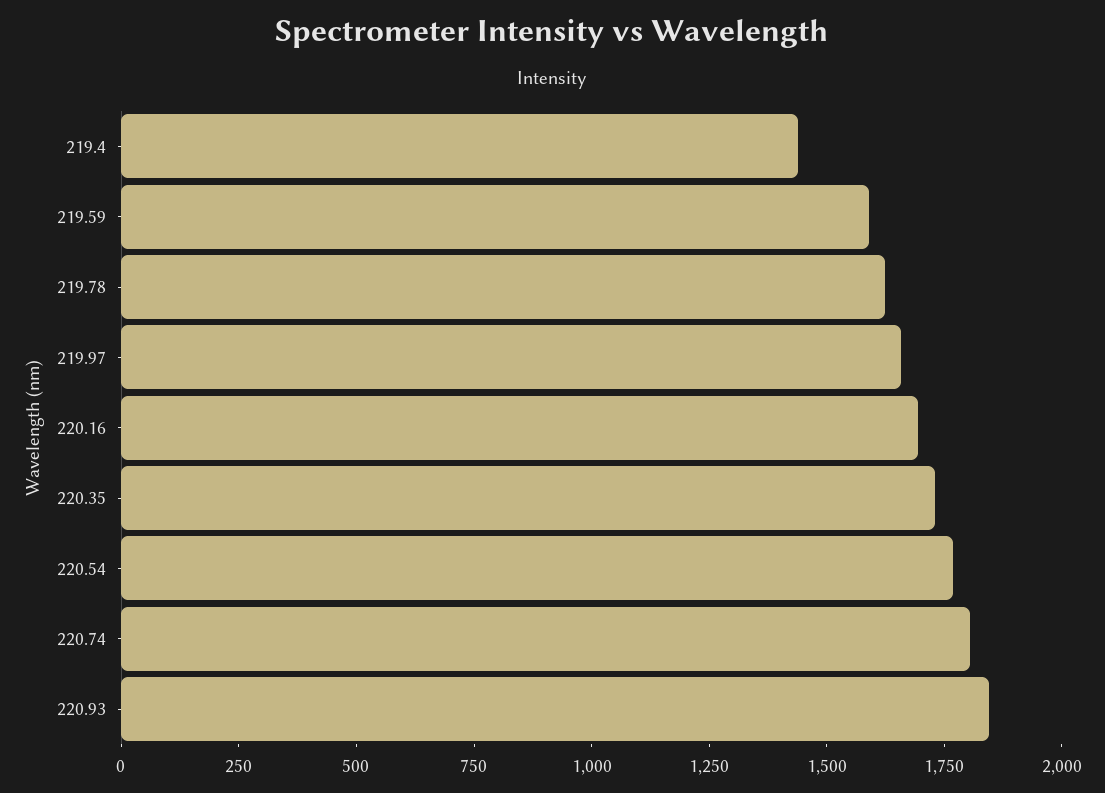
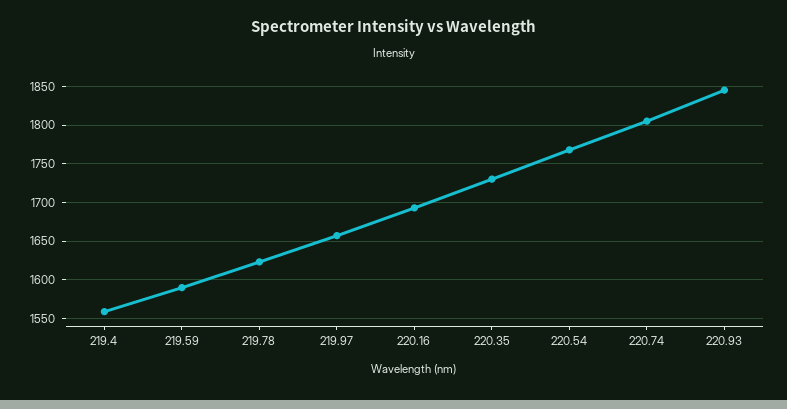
  {
-   "219.4": 1450,
+   "219.4": 1560,
    "219.59": 1590,
    "219.78": 1620,
    "219.97": 1660,
    "220.16": 1690,
    "220.35": 1730,
    "220.54": 1770,
    "220.74": 1810,
    "220.93": 1850
  }

